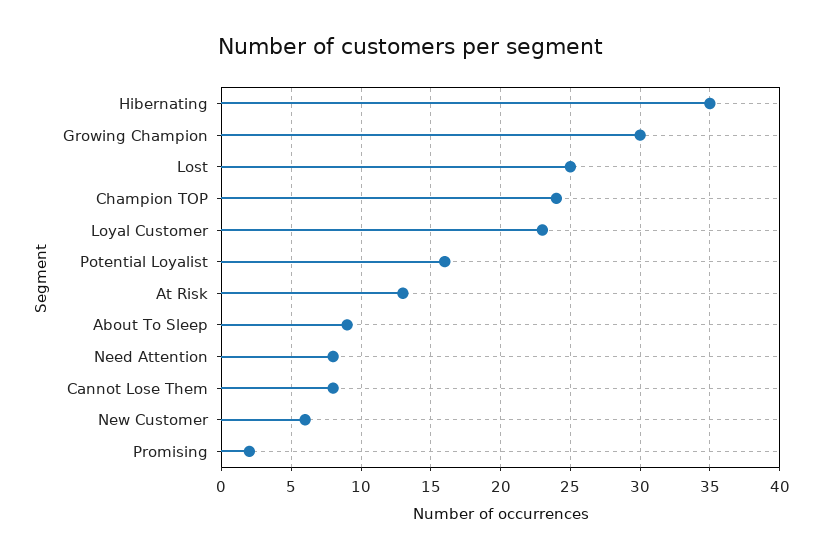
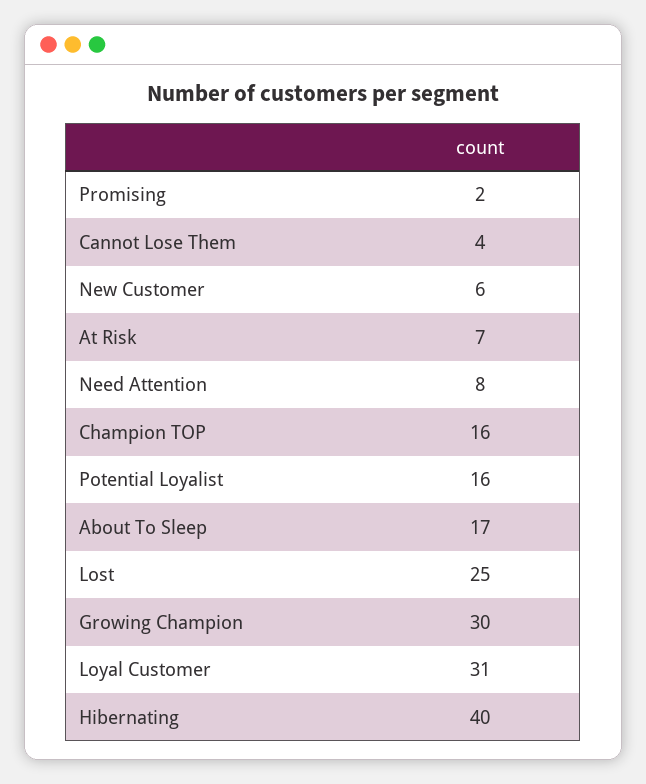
  {
-   "Hibernating": 35,
+   "Hibernating": 40,
    "Growing Champion": 30,
    "Lost": 25,
-   "Champion TOP": 24,
+   "Champion TOP": 16,
-   "Loyal Customer": 23,
+   "Loyal Customer": 31,
    "Potential Loyalist": 16,
-   "At Risk": 13,
+   "At Risk": 7,
-   "About To Sleep": 9,
+   "About To Sleep": 17,
    "Need Attention": 8,
-   "Cannot Lose Them": 8,
+   "Cannot Lose Them": 4,
    "New Customer": 6,
    "Promising": 2
  }

